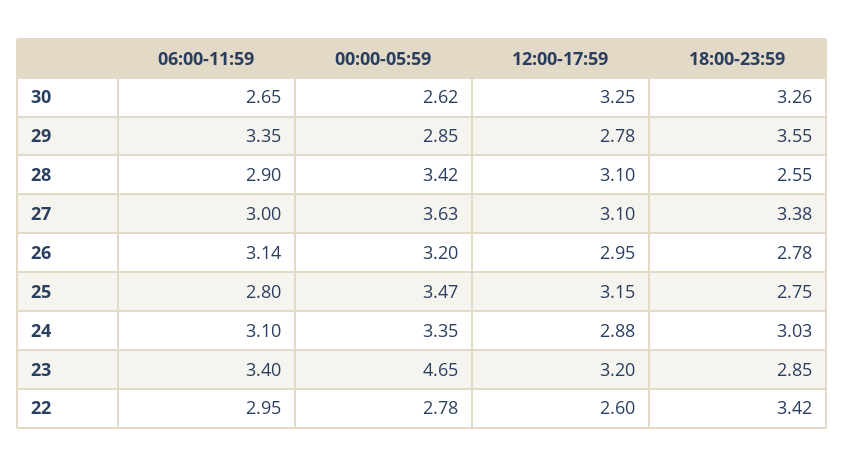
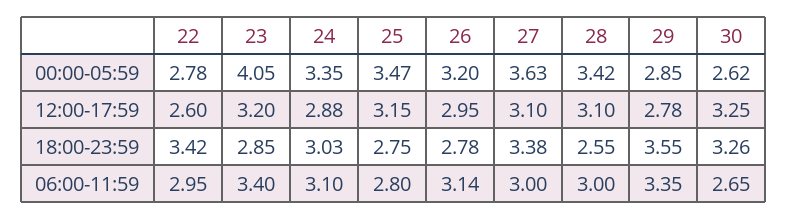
  {
    "06:00-11:59": {
      "30": 2.65,
      "29": 3.35,
-     "28": 2.9,
+     "28": 3,
      "27": 3,
      "26": 3.14,
      "25": 2.8,
      "24": 3.1,
      "23": 3.4,
      "22": 2.95
    },
    "00:00-05:59": {
      "30": 2.62,
      "29": 2.85,
      "28": 3.42,
      "27": 3.63,
      "26": 3.2,
      "25": 3.47,
      "24": 3.35,
-     "23": 4.65,
+     "23": 4.05,
      "22": 2.78
    },
    "12:00-17:59": {
      "30": 3.25,
      "29": 2.78,
      "28": 3.1,
      "27": 3.1,
      "26": 2.95,
      "25": 3.15,
      "24": 2.88,
      "23": 3.2,
      "22": 2.6
    },
    "18:00-23:59": {
      "30": 3.26,
      "29": 3.55,
      "28": 2.55,
      "27": 3.38,
      "26": 2.78,
      "25": 2.75,
      "24": 3.03,
      "23": 2.85,
      "22": 3.42
    }
  }

